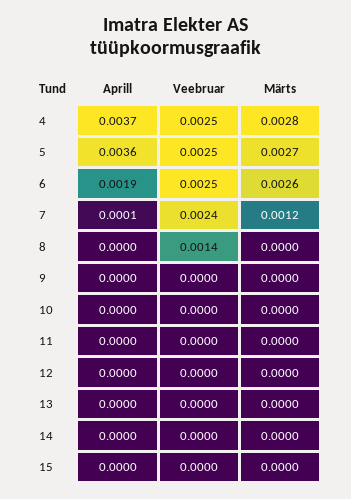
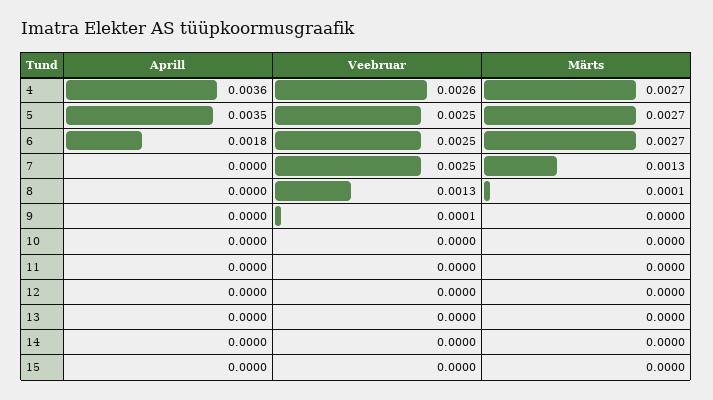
  {
    "Aprill": {
-     "4": 0.0037,
+     "4": 0.0036,
-     "5": 0.0036,
+     "5": 0.0035,
-     "6": 0.0019,
+     "6": 0.0018,
-     "7": 0.0001,
+     "7": 0,
      "8": 0,
      "9": 0,
      "10": 0,
      "11": 0,
      "12": 0,
      "13": 0,
      "14": 0,
      "15": 0
    },
    "Veebruar": {
-     "4": 0.0025,
+     "4": 0.0026,
      "5": 0.0025,
      "6": 0.0025,
-     "7": 0.0024,
+     "7": 0.0025,
-     "8": 0.0014,
+     "8": 0.0013,
-     "9": 0,
+     "9": 0.0001,
      "10": 0,
      "11": 0,
      "12": 0,
      "13": 0,
      "14": 0,
      "15": 0
    },
    "Märts": {
-     "4": 0.0028,
+     "4": 0.0027,
      "5": 0.0027,
-     "6": 0.0026,
+     "6": 0.0027,
-     "7": 0.0012,
+     "7": 0.0013,
-     "8": 0,
+     "8": 0.0001,
      "9": 0,
      "10": 0,
      "11": 0,
      "12": 0,
      "13": 0,
      "14": 0,
      "15": 0
    }
  }

